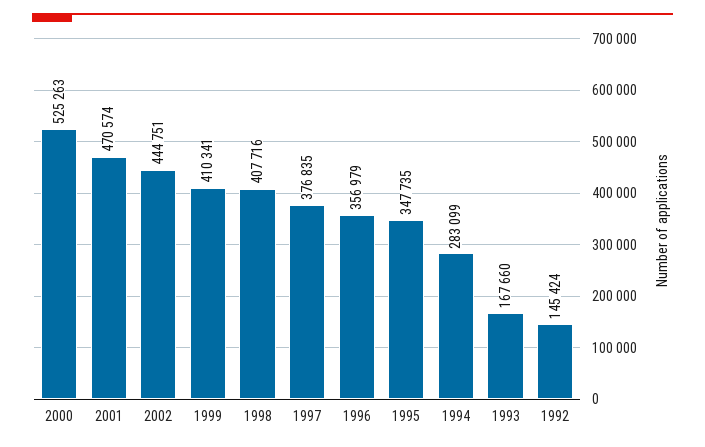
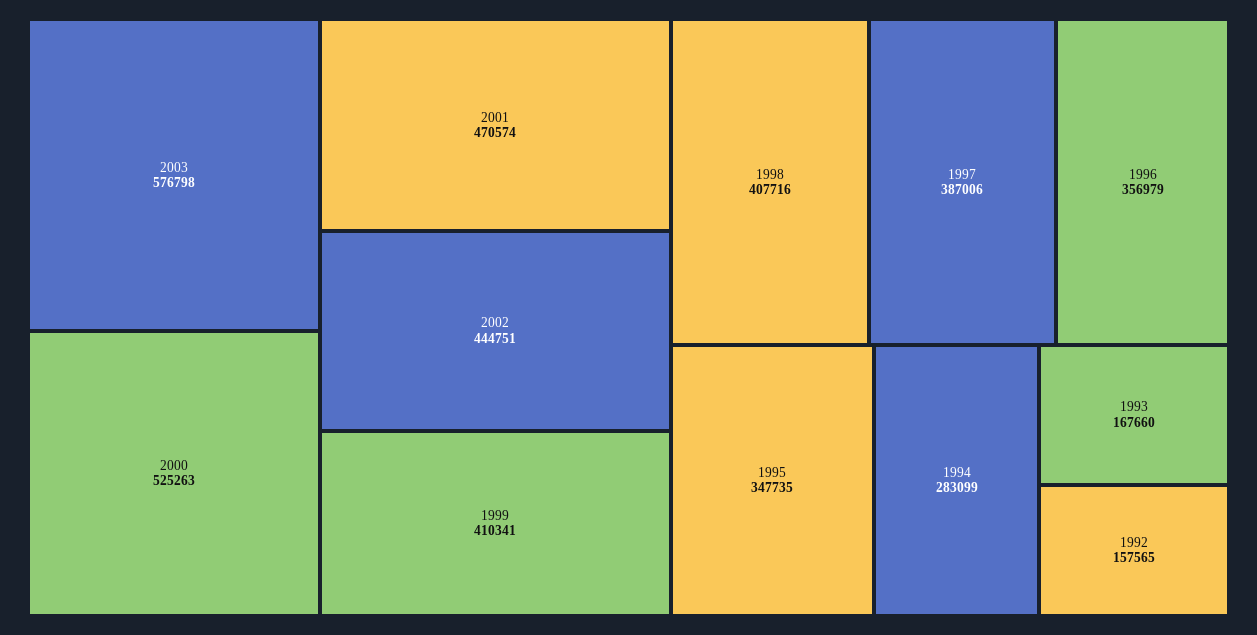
  {
    "2000": 525263,
    "2001": 470574,
    "2002": 444751,
    "1999": 410341,
    "1998": 407716,
-   "1997": 376835,
+   "1997": 387006,
    "1996": 356979,
    "1995": 347735,
    "1994": 283099,
    "1993": 167660,
-   "1992": 145424
+   "1992": 157565,
+   "2003": 576798
  }

